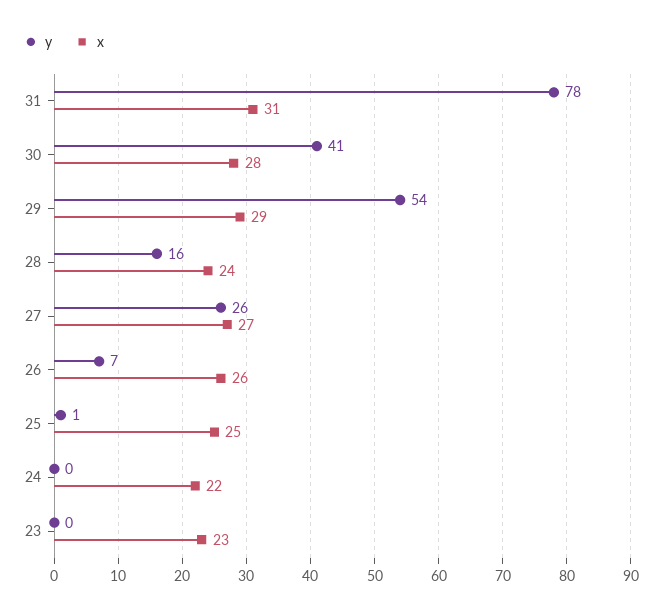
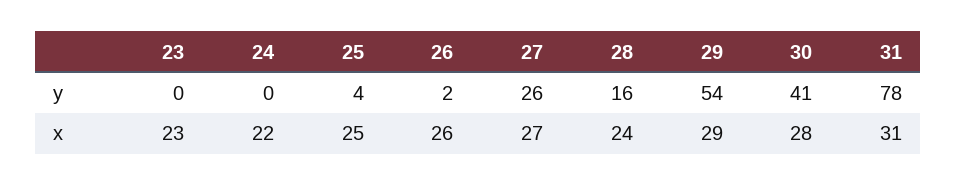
  {
    "y": {
      "31": 78,
      "30": 41,
      "29": 54,
      "28": 16,
      "27": 26,
-     "26": 7,
+     "26": 2,
-     "25": 1,
+     "25": 4,
      "24": 0,
      "23": 0
    },
    "x": {
      "31": 31,
      "30": 28,
      "29": 29,
      "28": 24,
      "27": 27,
      "26": 26,
      "25": 25,
      "24": 22,
      "23": 23
    }
  }

